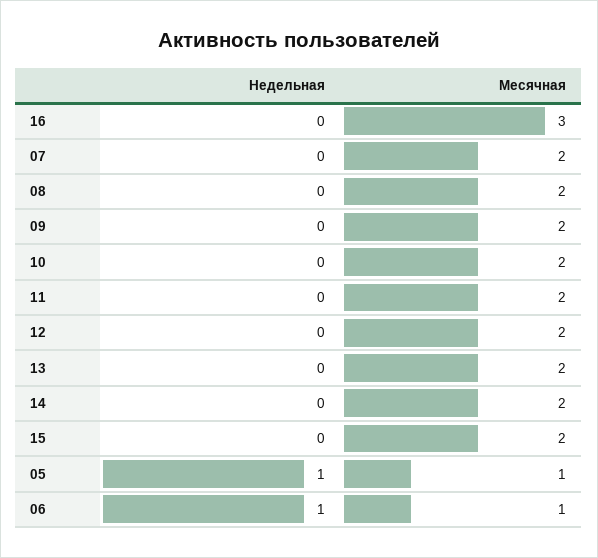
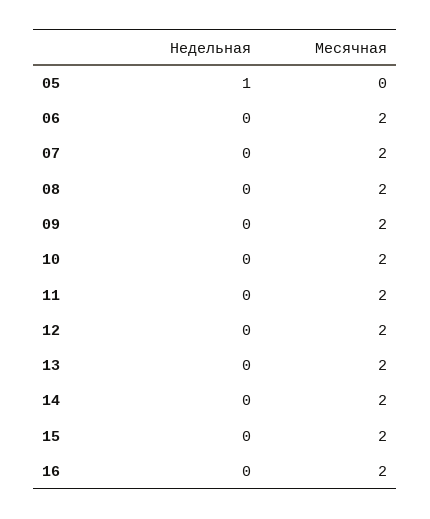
  {
    "Недельная": {
      "16": 0,
      "07": 0,
      "08": 0,
      "09": 0,
      "10": 0,
      "11": 0,
      "12": 0,
      "13": 0,
      "14": 0,
      "15": 0,
      "05": 1,
-     "06": 1
+     "06": 0
    },
    "Месячная": {
-     "16": 3,
+     "16": 2,
      "07": 2,
      "08": 2,
      "09": 2,
      "10": 2,
      "11": 2,
      "12": 2,
      "13": 2,
      "14": 2,
      "15": 2,
-     "05": 1,
+     "05": 0,
-     "06": 1
+     "06": 2
    }
  }

